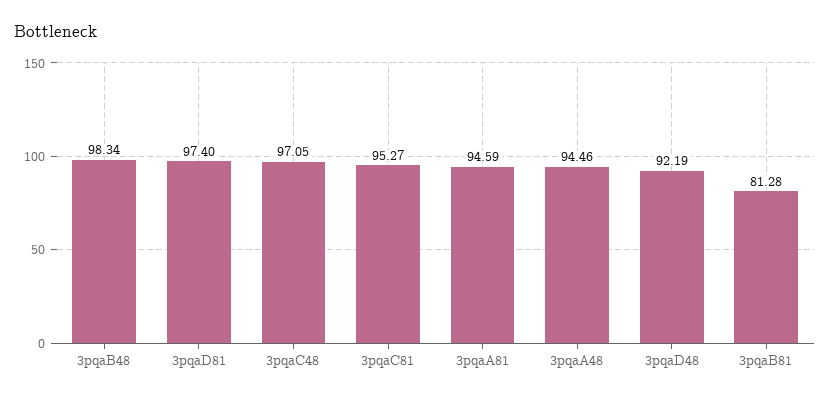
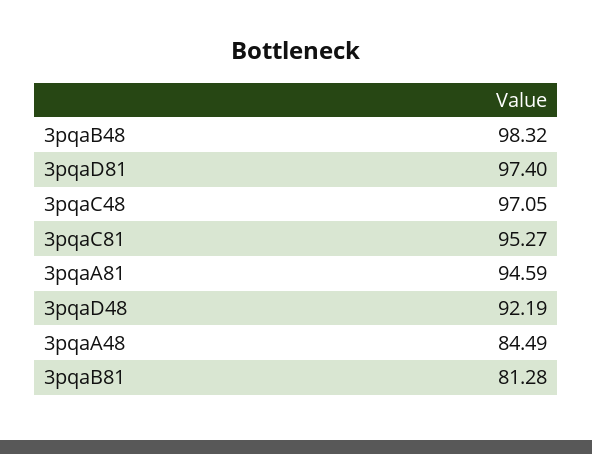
  {
-   "3pqaB48": 98.34,
+   "3pqaB48": 98.32,
    "3pqaD81": 97.4,
    "3pqaC48": 97.05,
    "3pqaC81": 95.27,
    "3pqaA81": 94.59,
-   "3pqaA48": 94.46,
+   "3pqaA48": 84.49,
    "3pqaD48": 92.19,
    "3pqaB81": 81.28
  }

